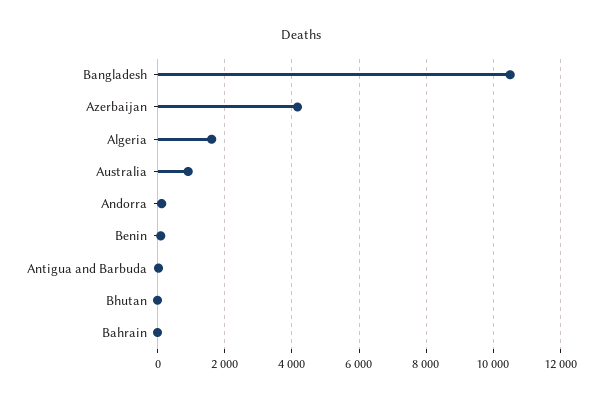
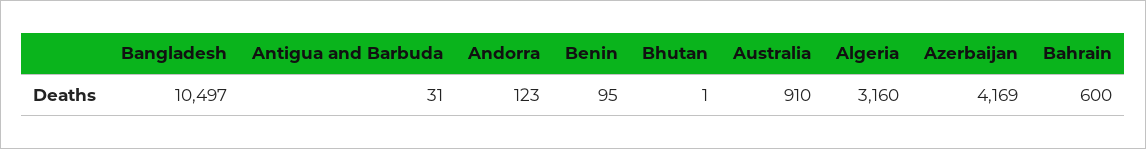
  {
    "Bangladesh": 10497,
    "Azerbaijan": 4169,
-   "Algeria": 1600,
+   "Algeria": 3160,
    "Australia": 910,
    "Andorra": 123,
    "Benin": 95,
    "Antigua and Barbuda": 31,
    "Bhutan": 1,
-   "Bahrain": 0
+   "Bahrain": 600
  }

